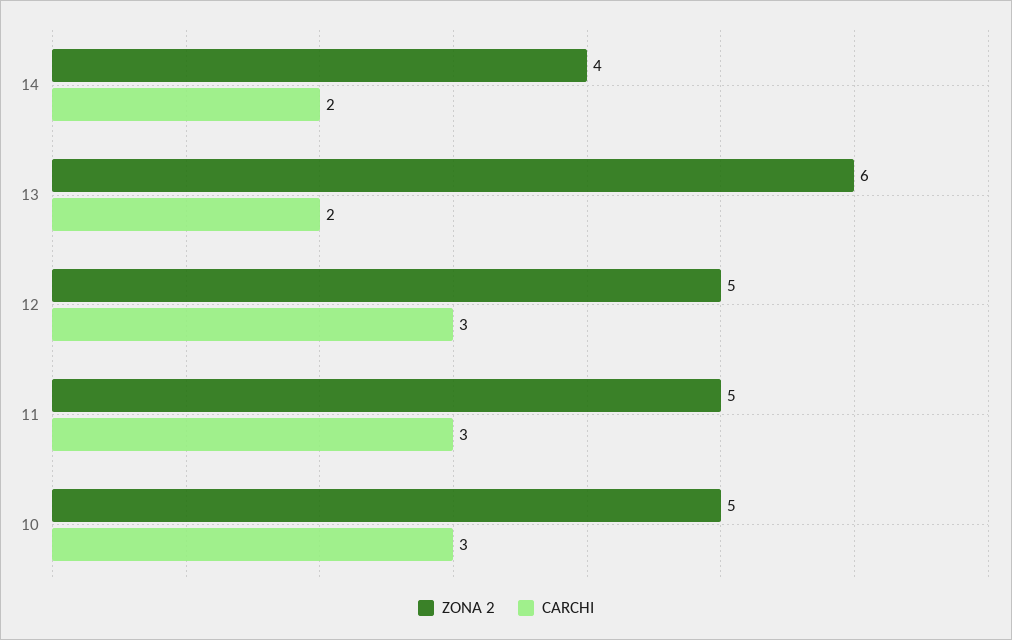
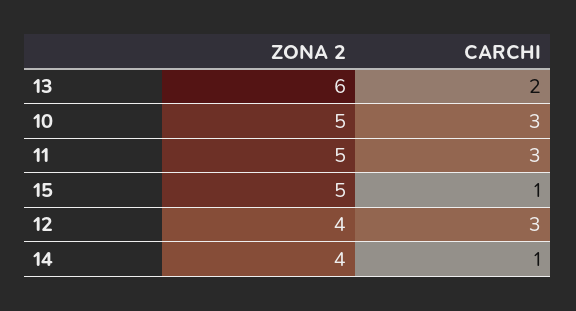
  {
    "ZONA 2": {
      "14": 4,
      "13": 6,
-     "12": 5,
+     "12": 4,
      "11": 5,
-     "10": 5
+     "10": 5,
+     "15": 5
    },
    "CARCHI": {
-     "14": 2,
+     "14": 1,
      "13": 2,
      "12": 3,
      "11": 3,
-     "10": 3
+     "10": 3,
+     "15": 1
    }
  }

